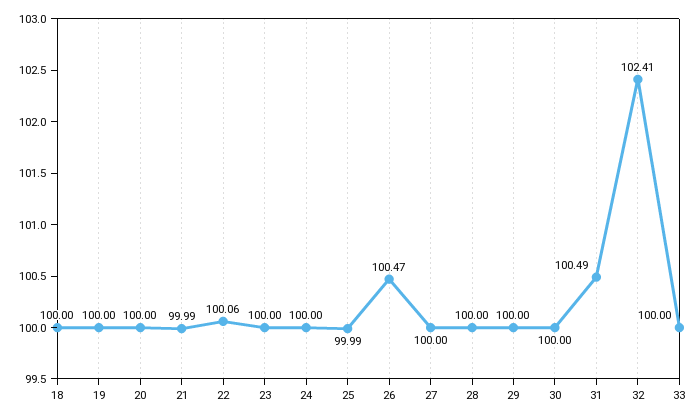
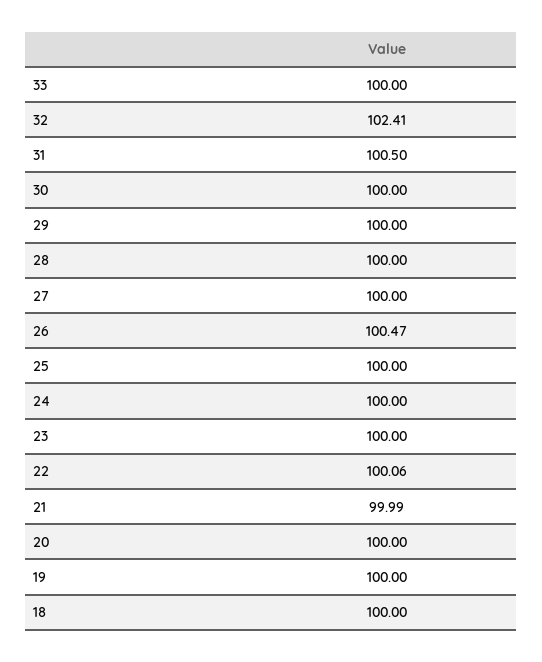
  {
    "18": 100,
    "19": 100,
    "20": 100,
    "21": 99.99,
    "22": 100.06,
    "23": 100,
    "24": 100,
-   "25": 99.99,
+   "25": 100,
    "26": 100.47,
    "27": 100,
    "28": 100,
    "29": 100,
    "30": 100,
-   "31": 100.49,
+   "31": 100.5,
    "32": 102.41,
    "33": 100
  }

